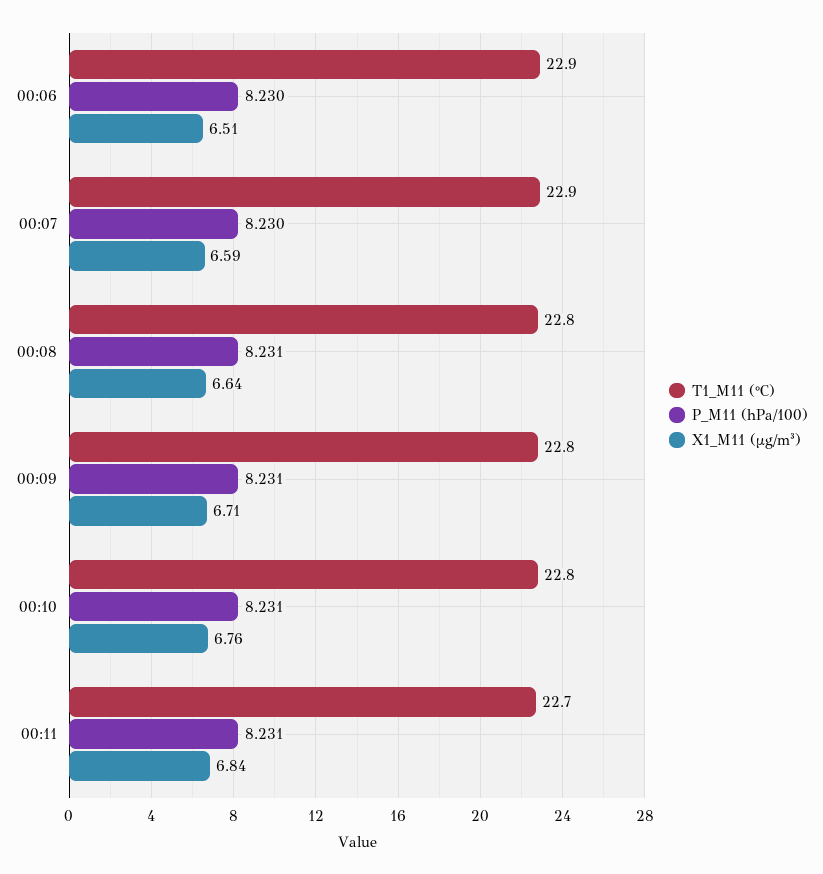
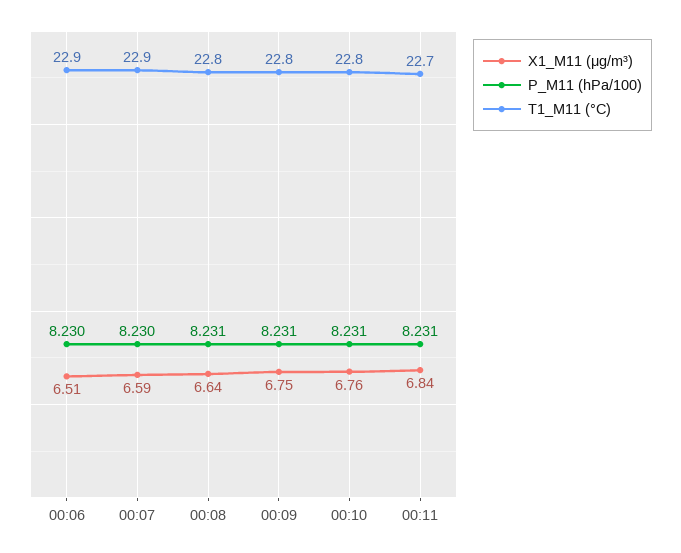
  {
    "T1_M11 (°C)": {
      "00:06": 22.9,
      "00:07": 22.9,
      "00:08": 22.8,
      "00:09": 22.8,
      "00:10": 22.8,
      "00:11": 22.7
    },
    "P_M11 (hPa/100)": {
      "00:06": 8.23,
      "00:07": 8.23,
      "00:08": 8.231,
      "00:09": 8.231,
      "00:10": 8.231,
      "00:11": 8.231
    },
    "X1_M11 (μg/m³)": {
      "00:06": 6.51,
      "00:07": 6.59,
      "00:08": 6.64,
-     "00:09": 6.71,
+     "00:09": 6.75,
      "00:10": 6.76,
      "00:11": 6.84
    }
  }

